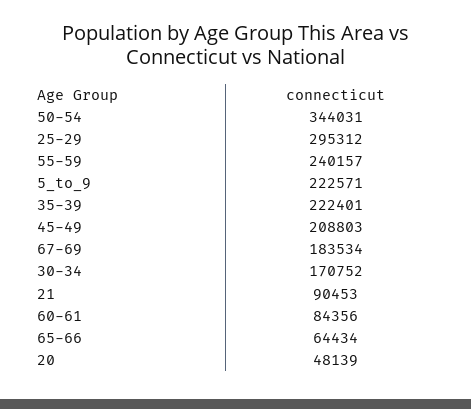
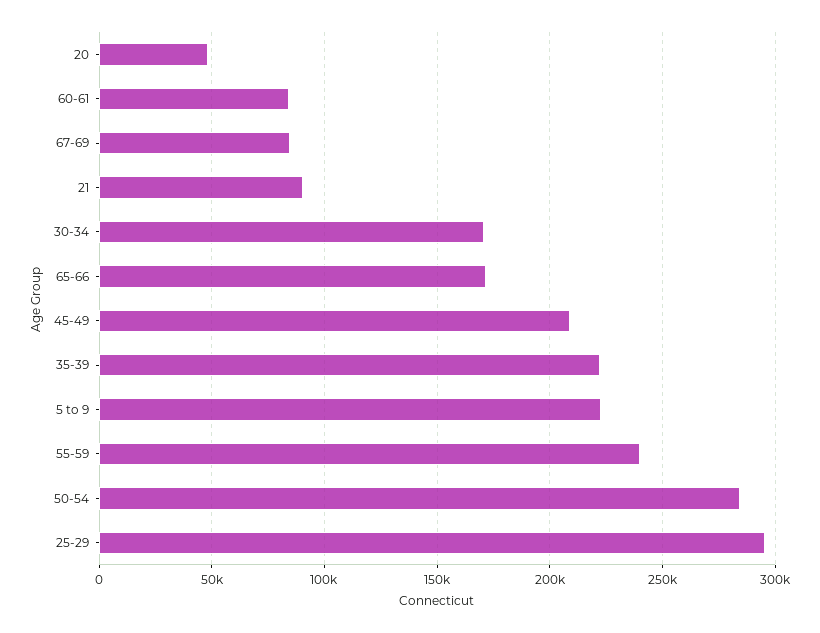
  {
-   "50-54": 344031,
+   "50-54": 285000,
    "25-29": 295312,
    "55-59": 240157,
    "5_to_9": 222571,
    "35-39": 222401,
    "45-49": 208803,
-   "67-69": 183534,
+   "67-69": 85000,
    "30-34": 170752,
    "21": 90453,
    "60-61": 84356,
-   "65-66": 64434,
+   "65-66": 170000,
    "20": 48139
  }

